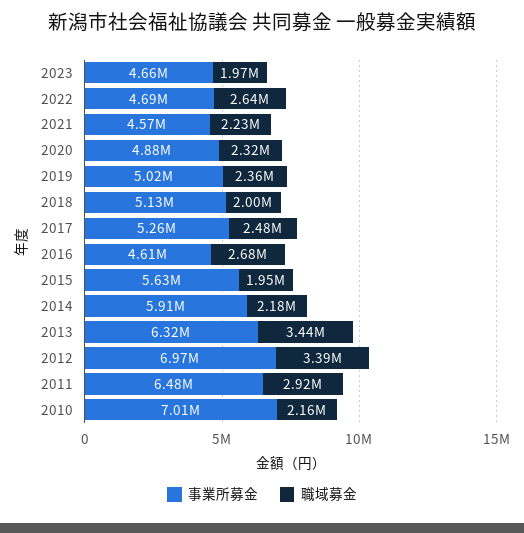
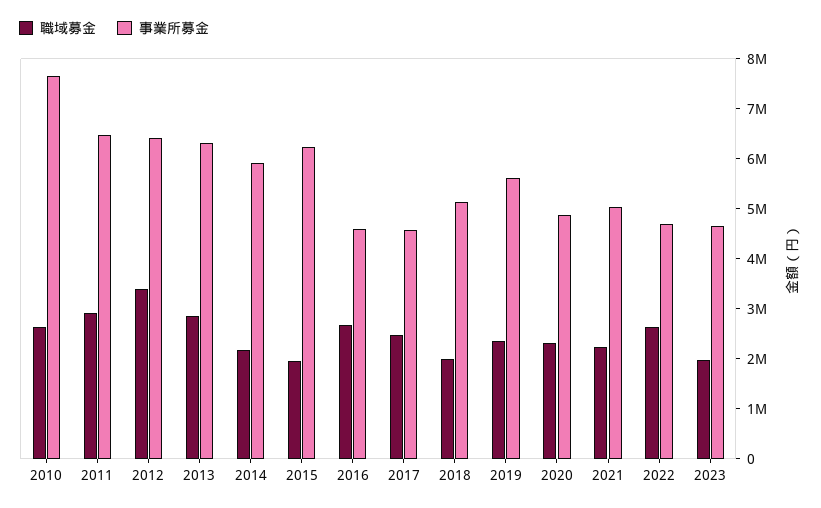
  {
    "事業所募金": {
      "2023": 4660000,
      "2022": 4690000,
-     "2021": 4570000,
+     "2021": 5000000,
      "2020": 4880000,
-     "2019": 5020000,
+     "2019": 5600000,
      "2018": 5130000,
-     "2017": 5260000,
+     "2017": 4600000,
      "2016": 4610000,
-     "2015": 5630000,
+     "2015": 6200000,
      "2014": 5910000,
      "2013": 6320000,
-     "2012": 6970000,
+     "2012": 6400000,
      "2011": 6480000,
-     "2010": 7010000
+     "2010": 7600000
    },
    "職域募金": {
      "2023": 1970000,
      "2022": 2640000,
      "2021": 2230000,
      "2020": 2320000,
      "2019": 2360000,
      "2018": 2000000,
      "2017": 2480000,
      "2016": 2680000,
      "2015": 1950000,
      "2014": 2180000,
-     "2013": 3440000,
+     "2013": 2800000,
      "2012": 3390000,
      "2011": 2920000,
-     "2010": 2160000
+     "2010": 2600000
    }
  }

